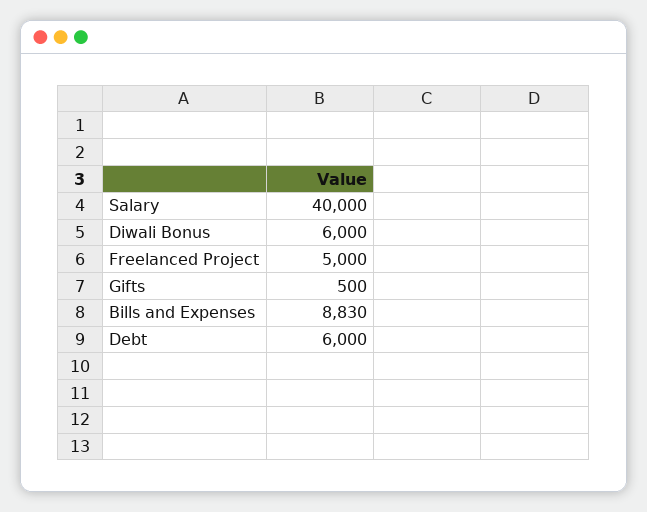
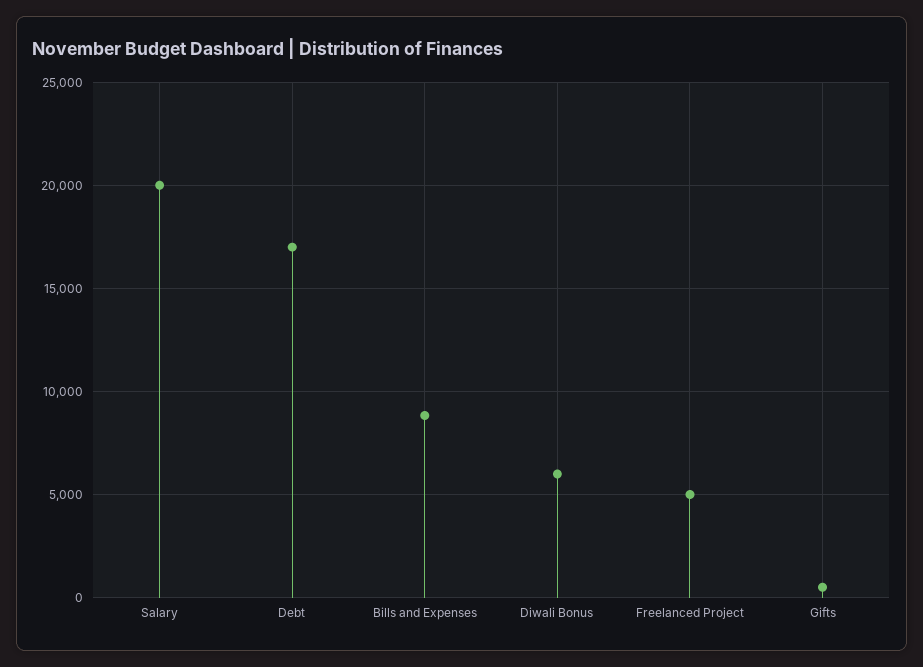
  {
-   "Salary": 40000,
+   "Salary": 20000,
    "Diwali Bonus": 6000,
    "Freelanced Project": 5000,
    "Gifts": 500,
    "Bills and Expenses": 8830,
-   "Debt": 6000
+   "Debt": 17000
  }

